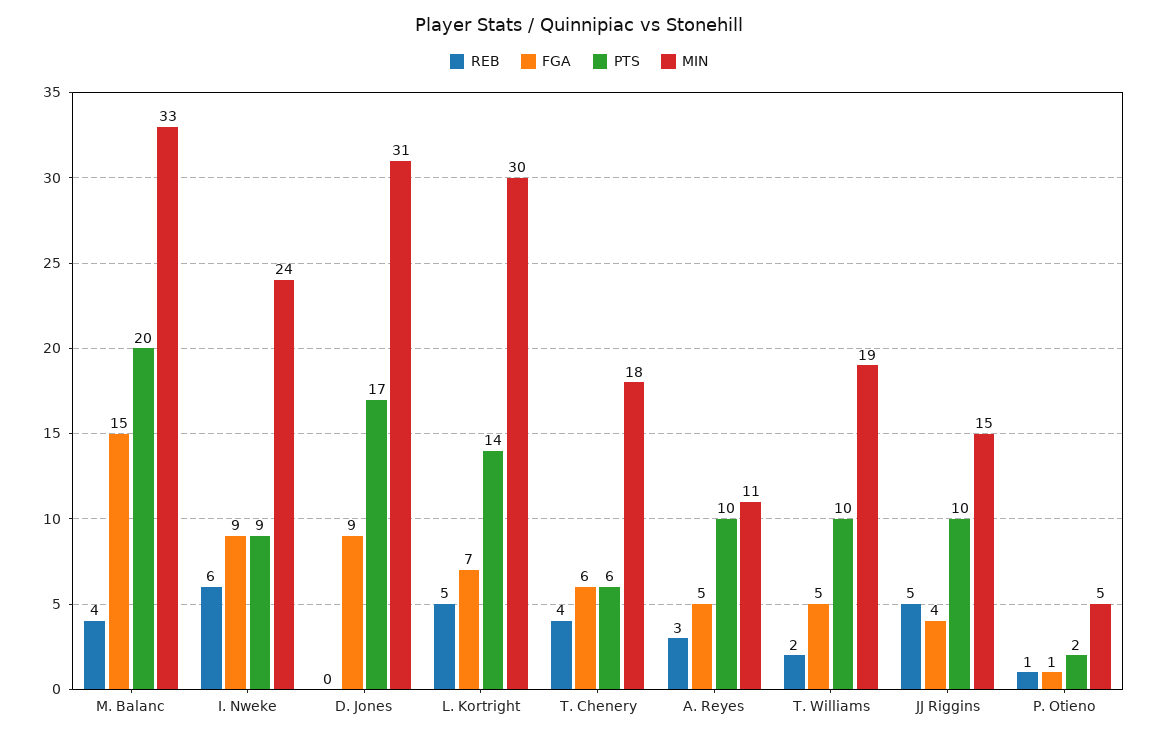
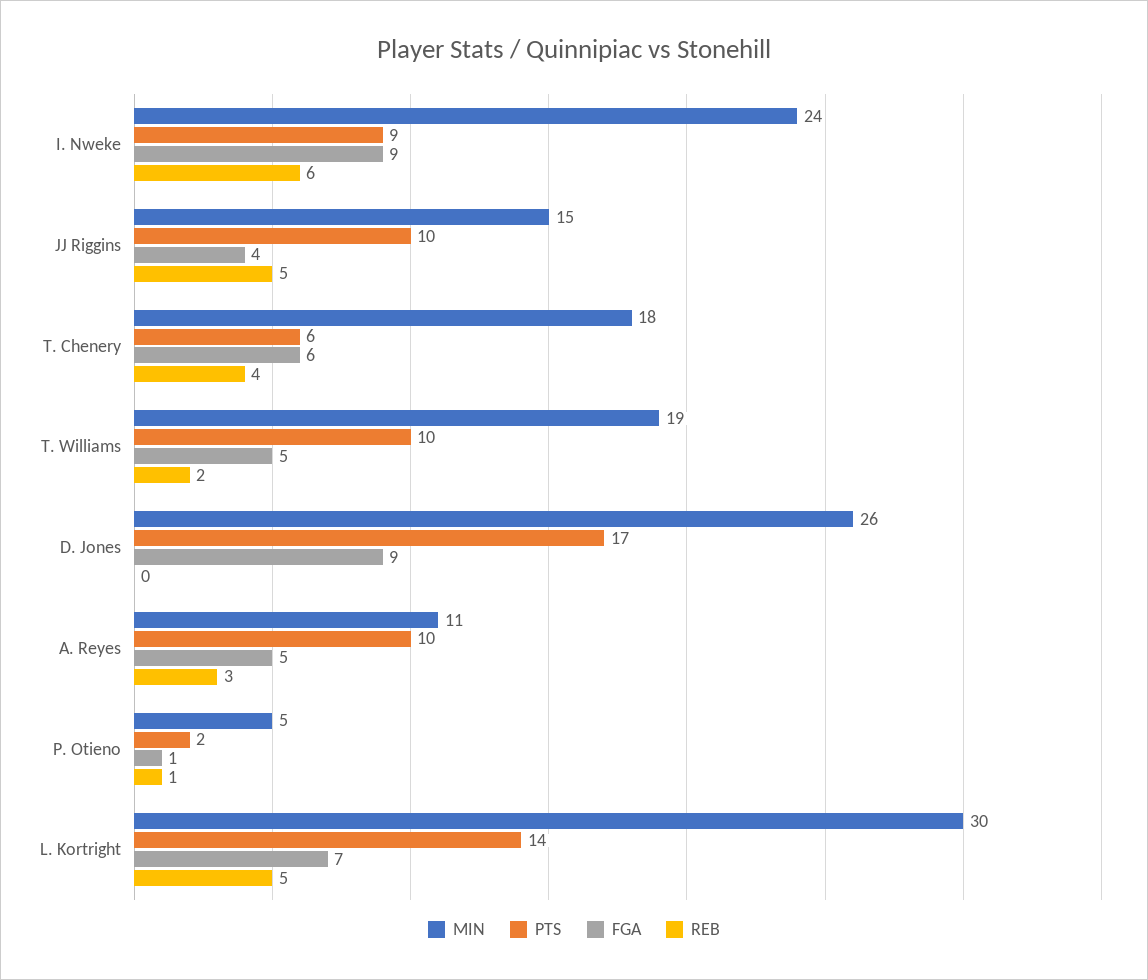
  {
    "REB": {
-     "M. Balanc": 4,
      "I. Nweke": 6,
      "D. Jones": 0,
      "L. Kortright": 5,
      "T. Chenery": 4,
      "A. Reyes": 3,
      "T. Williams": 2,
      "JJ Riggins": 5,
      "P. Otieno": 1
    },
    "FGA": {
-     "M. Balanc": 15,
      "I. Nweke": 9,
      "D. Jones": 9,
      "L. Kortright": 7,
      "T. Chenery": 6,
      "A. Reyes": 5,
      "T. Williams": 5,
      "JJ Riggins": 4,
      "P. Otieno": 1
    },
    "PTS": {
-     "M. Balanc": 20,
      "I. Nweke": 9,
      "D. Jones": 17,
      "L. Kortright": 14,
      "T. Chenery": 6,
      "A. Reyes": 10,
      "T. Williams": 10,
      "JJ Riggins": 10,
      "P. Otieno": 2
    },
    "MIN": {
-     "M. Balanc": 33,
      "I. Nweke": 24,
-     "D. Jones": 31,
+     "D. Jones": 26,
      "L. Kortright": 30,
      "T. Chenery": 18,
      "A. Reyes": 11,
      "T. Williams": 19,
      "JJ Riggins": 15,
      "P. Otieno": 5
    }
  }

